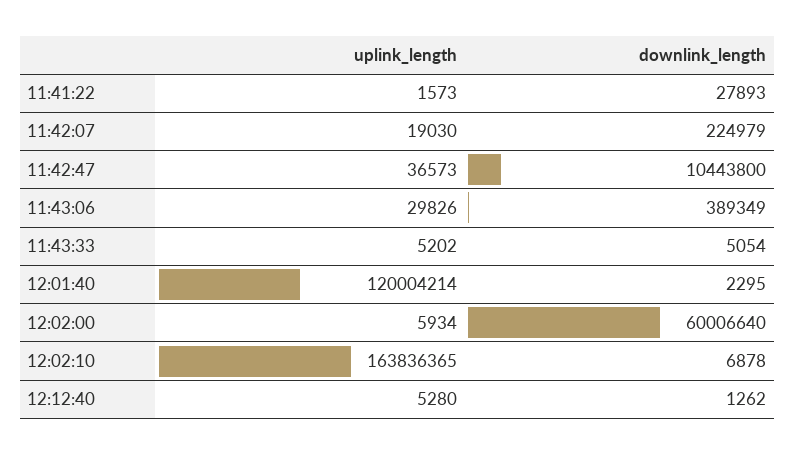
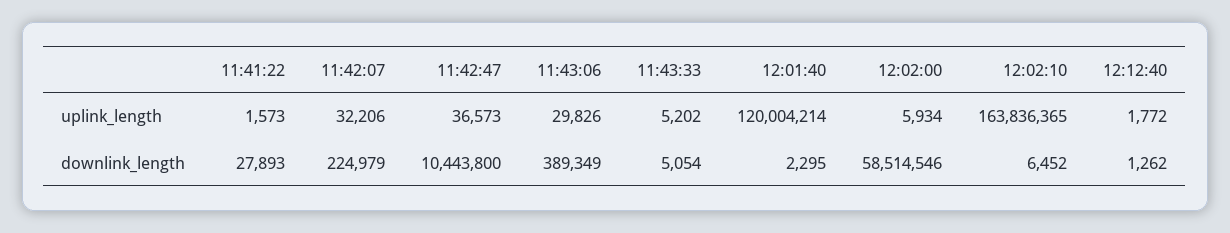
  {
    "uplink_length": {
      "11:41:22": 1573,
-     "11:42:07": 19030,
+     "11:42:07": 32206,
      "11:42:47": 36573,
      "11:43:06": 29826,
      "11:43:33": 5202,
      "12:01:40": 120004214,
      "12:02:00": 5934,
      "12:02:10": 163836365,
-     "12:12:40": 5280
+     "12:12:40": 1772
    },
    "downlink_length": {
      "11:41:22": 27893,
      "11:42:07": 224979,
      "11:42:47": 10443800,
      "11:43:06": 389349,
      "11:43:33": 5054,
      "12:01:40": 2295,
-     "12:02:00": 60006640,
+     "12:02:00": 58514546,
-     "12:02:10": 6878,
+     "12:02:10": 6452,
      "12:12:40": 1262
    }
  }

